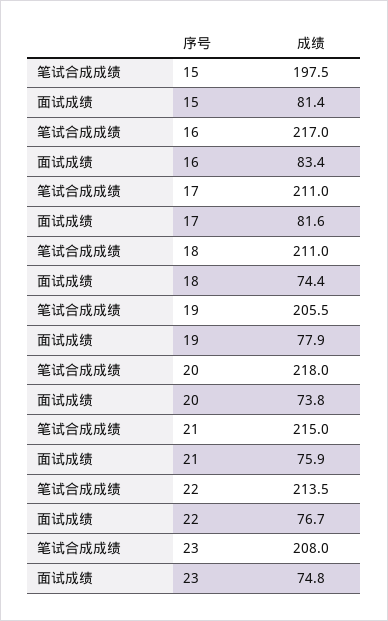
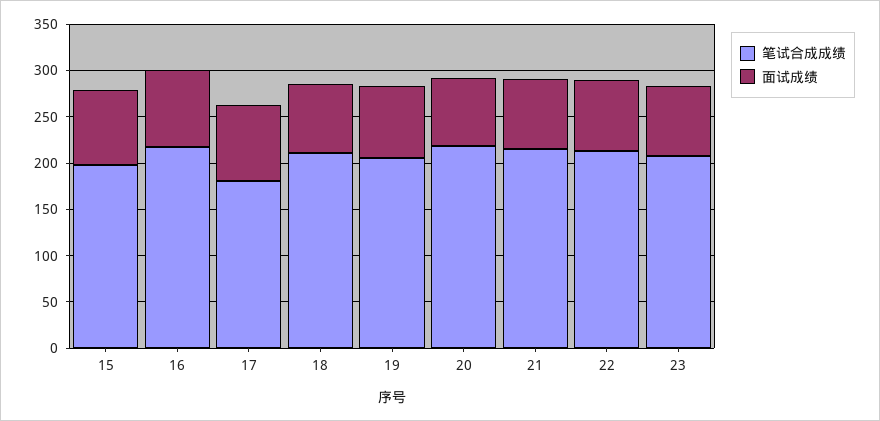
  {
    "笔试合成成绩": {
      "15": 197.5,
      "16": 217,
-     "17": 211,
+     "17": 180,
      "18": 211,
      "19": 205.5,
      "20": 218,
      "21": 215,
      "22": 213.5,
      "23": 208
    },
    "面试成绩": {
      "15": 81.4,
      "16": 83.4,
      "17": 81.6,
      "18": 74.4,
      "19": 77.9,
      "20": 73.8,
      "21": 75.9,
      "22": 76.7,
      "23": 74.8
    }
  }

